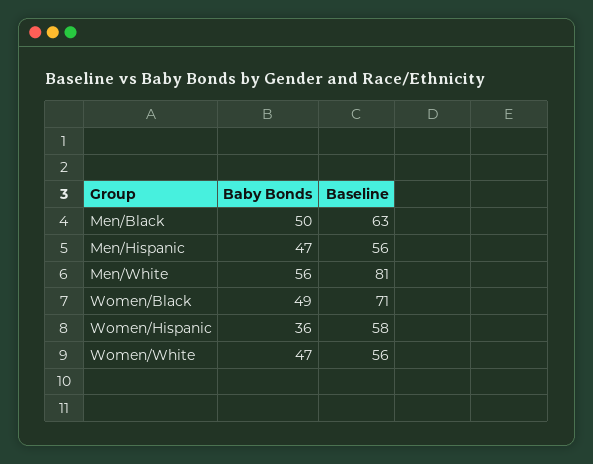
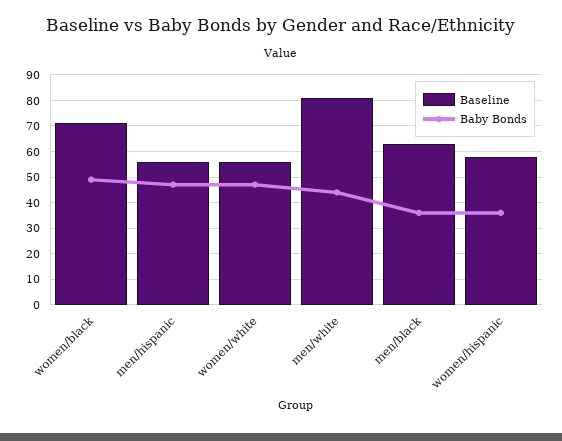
  {
    "Baby Bonds": {
-     "Men/Black": 50,
+     "Men/Black": 35,
      "Men/Hispanic": 47,
-     "Men/White": 56,
+     "Men/White": 45,
      "Women/Black": 49,
      "Women/Hispanic": 36,
      "Women/White": 47
    },
    "Baseline": {
      "Men/Black": 63,
      "Men/Hispanic": 56,
      "Men/White": 81,
      "Women/Black": 71,
      "Women/Hispanic": 58,
      "Women/White": 56
    }
  }

